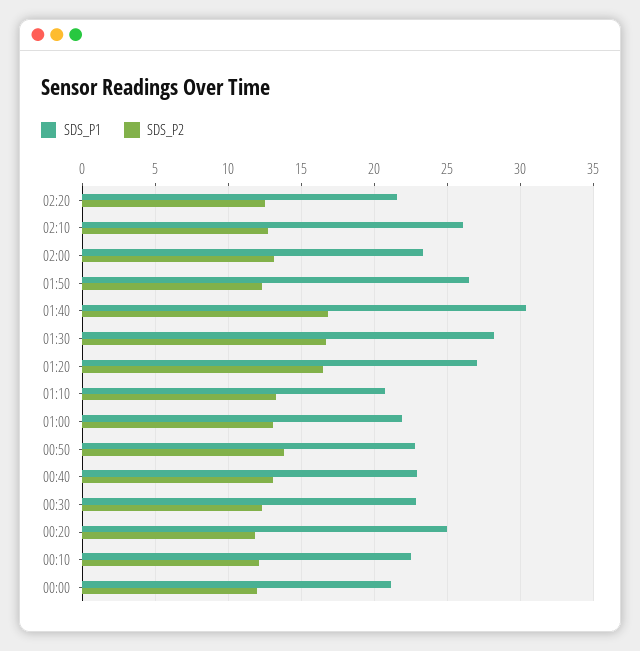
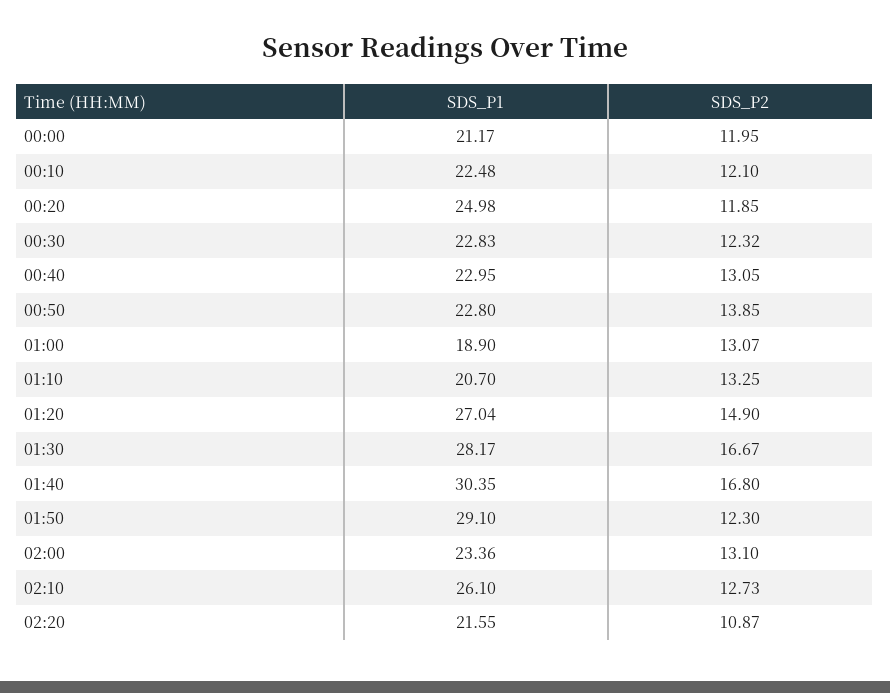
  {
    "SDS_P1": {
      "02:20": 21.55,
      "02:10": 26.1,
      "02:00": 23.36,
-     "01:50": 26.5,
+     "01:50": 29.1,
      "01:40": 30.35,
      "01:30": 28.17,
      "01:20": 27.04,
      "01:10": 20.7,
-     "01:00": 22,
+     "01:00": 18.9,
      "00:50": 22.8,
      "00:40": 22.95,
      "00:30": 22.83,
      "00:20": 24.98,
      "00:10": 22.48,
      "00:00": 21.17
    },
    "SDS_P2": {
-     "02:20": 12.5,
+     "02:20": 10.87,
      "02:10": 12.73,
      "02:00": 13.1,
      "01:50": 12.3,
      "01:40": 16.8,
      "01:30": 16.67,
-     "01:20": 16.5,
+     "01:20": 14.9,
      "01:10": 13.25,
      "01:00": 13.07,
      "00:50": 13.85,
      "00:40": 13.05,
      "00:30": 12.32,
      "00:20": 11.85,
      "00:10": 12.1,
      "00:00": 11.95
    }
  }

